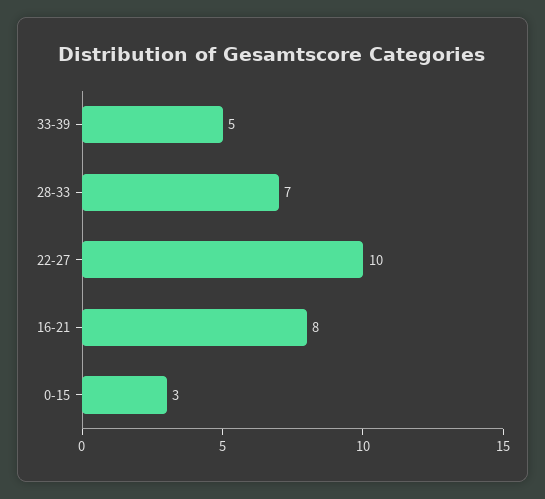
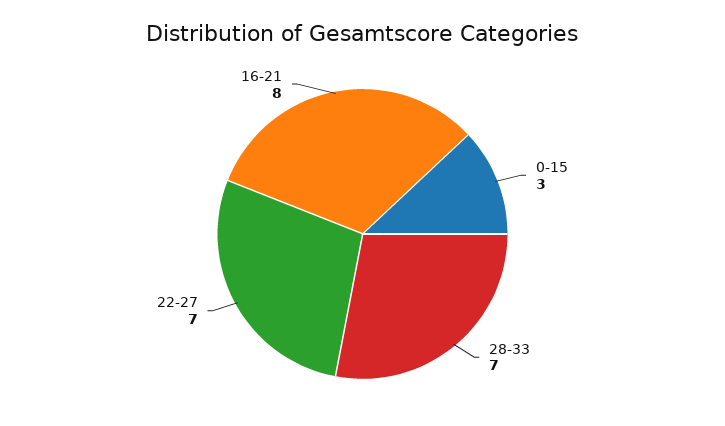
  {
-   "33-39": 5,
    "28-33": 7,
-   "22-27": 10,
+   "22-27": 7,
    "16-21": 8,
    "0-15": 3
  }

